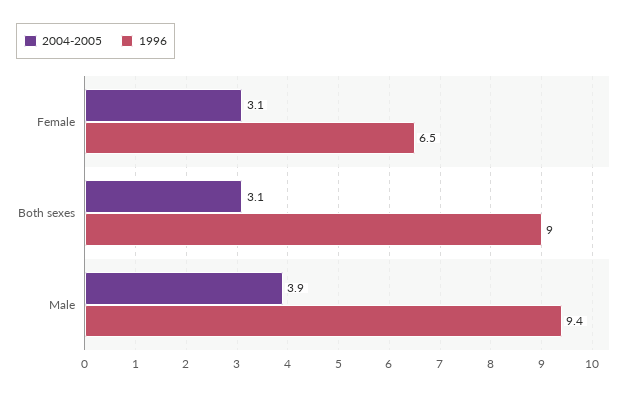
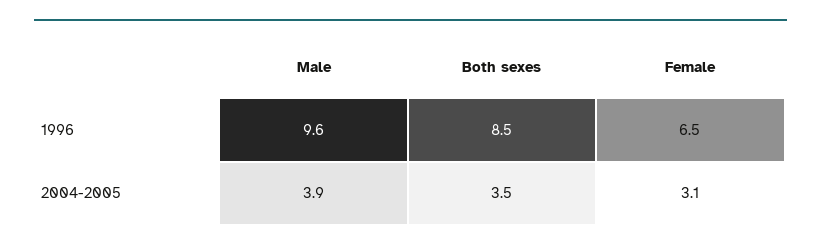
  {
    "2004-2005": {
      "Female": 3.1,
-     "Both sexes": 3.1,
+     "Both sexes": 3.5,
      "Male": 3.9
    },
    "1996": {
      "Female": 6.5,
-     "Both sexes": 9,
+     "Both sexes": 8.5,
-     "Male": 9.4
+     "Male": 9.6
    }
  }

